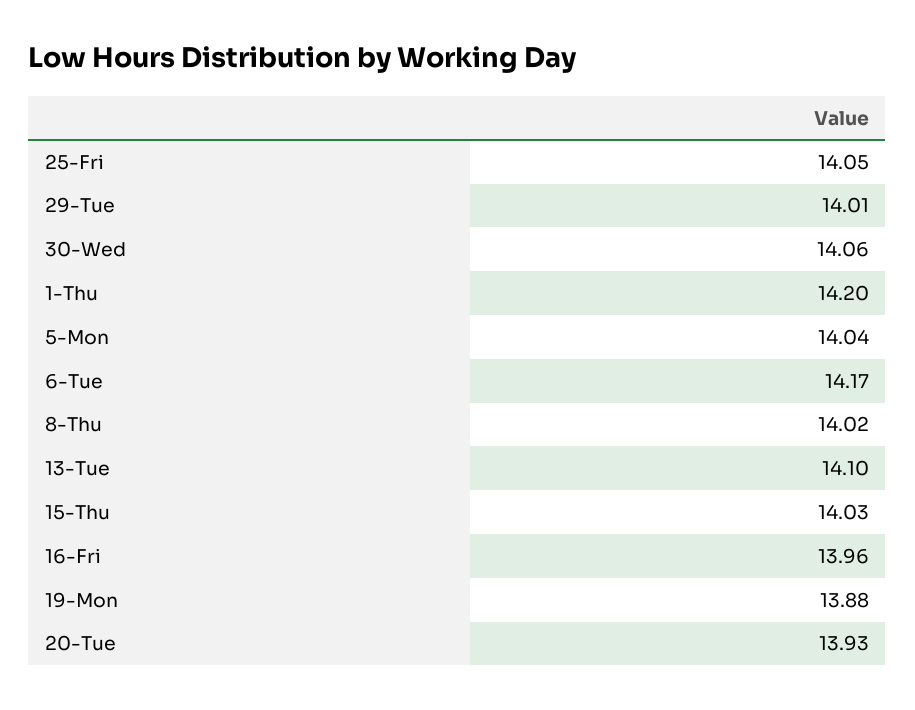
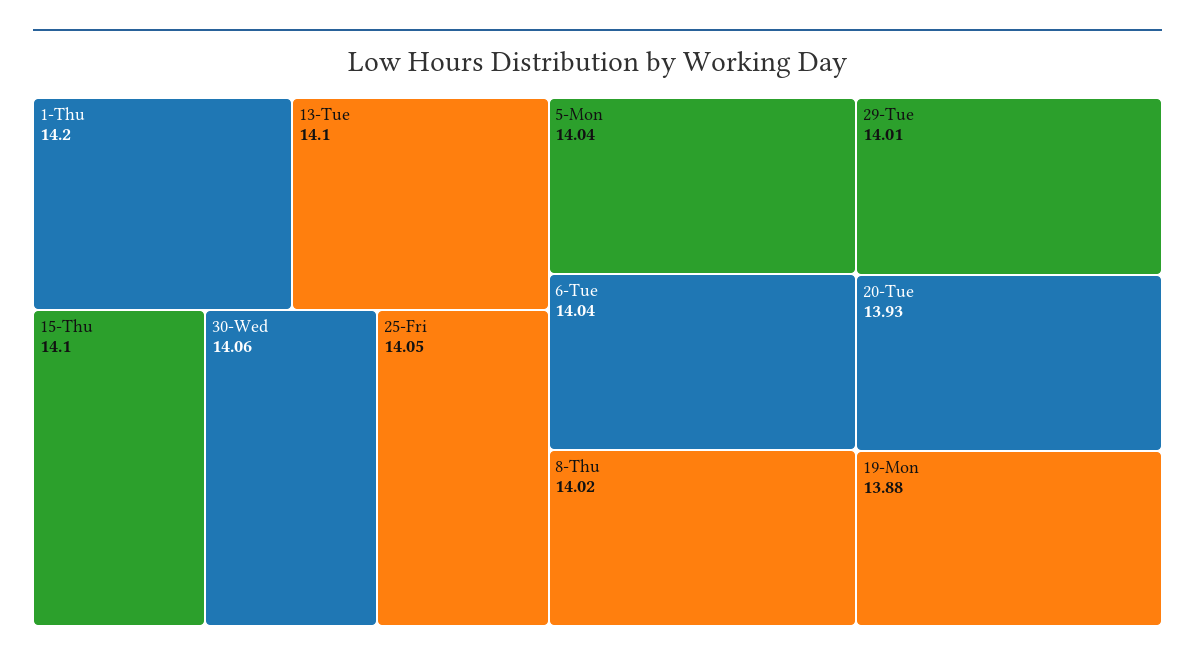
  {
    "25-Fri": 14.05,
    "29-Tue": 14.01,
    "30-Wed": 14.06,
    "1-Thu": 14.2,
    "5-Mon": 14.04,
-   "6-Tue": 14.17,
+   "6-Tue": 14.04,
    "8-Thu": 14.02,
    "13-Tue": 14.1,
-   "15-Thu": 14.03,
+   "15-Thu": 14.1,
-   "16-Fri": 13.96,
    "19-Mon": 13.88,
    "20-Tue": 13.93
  }

